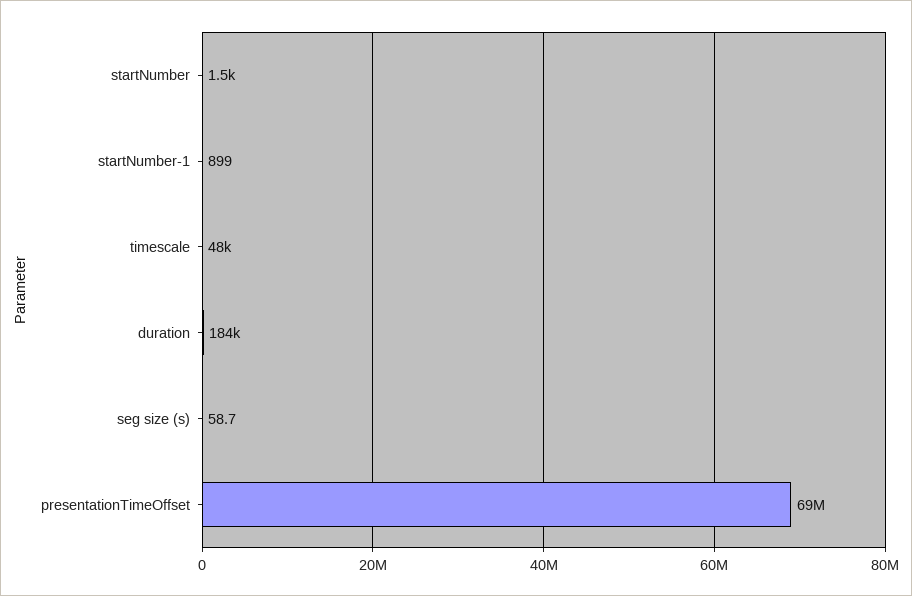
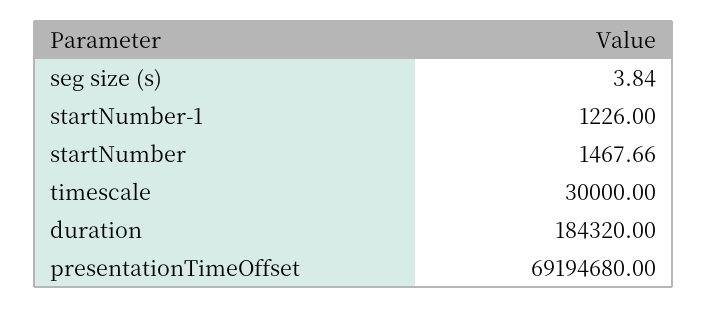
  {
    "startNumber": 1467.66,
-   "startNumber-1": 899,
+   "startNumber-1": 1226,
-   "timescale": 48000,
+   "timescale": 30000,
    "duration": 184320,
-   "seg size (s)": 58.7,
+   "seg size (s)": 3.84,
    "presentationTimeOffset": 69194680
  }

